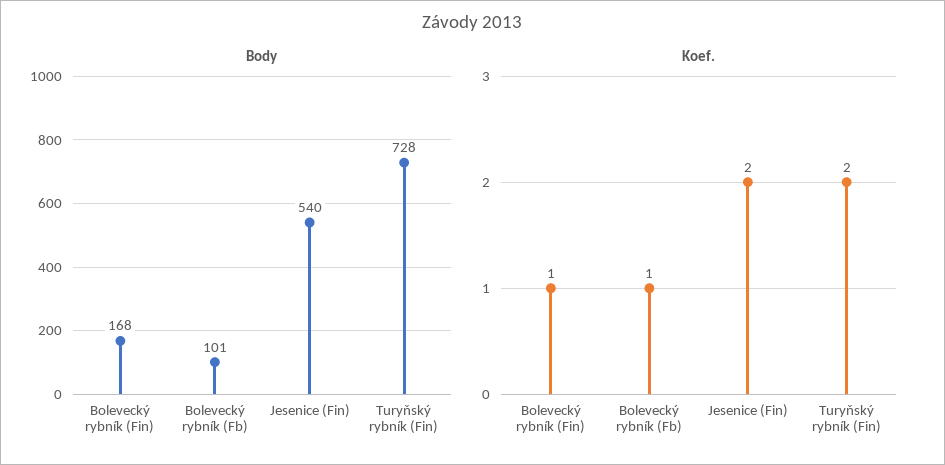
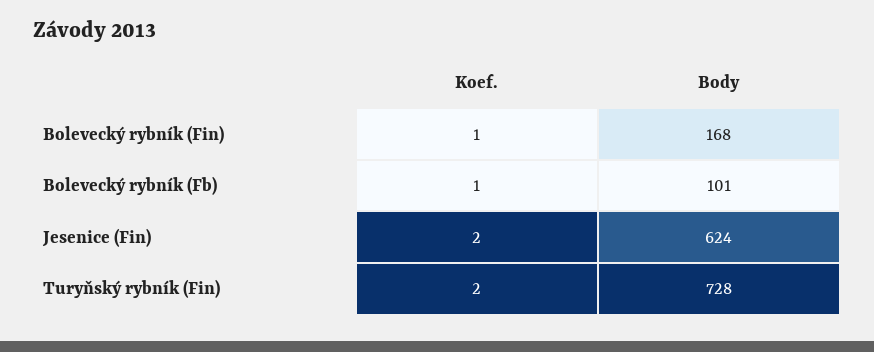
  {
    "Body": {
      "Bolevecký rybník (Fin)": 168,
      "Bolevecký rybník (Fb)": 101,
-     "Jesenice (Fin)": 540,
+     "Jesenice (Fin)": 624,
      "Turyňský rybník (Fin)": 728
    },
    "Koef.": {
      "Bolevecký rybník (Fin)": 1,
      "Bolevecký rybník (Fb)": 1,
      "Jesenice (Fin)": 2,
      "Turyňský rybník (Fin)": 2
    }
  }

